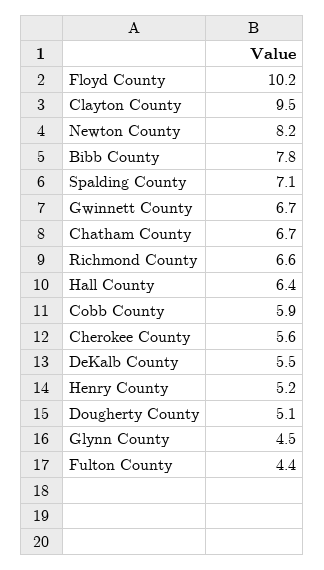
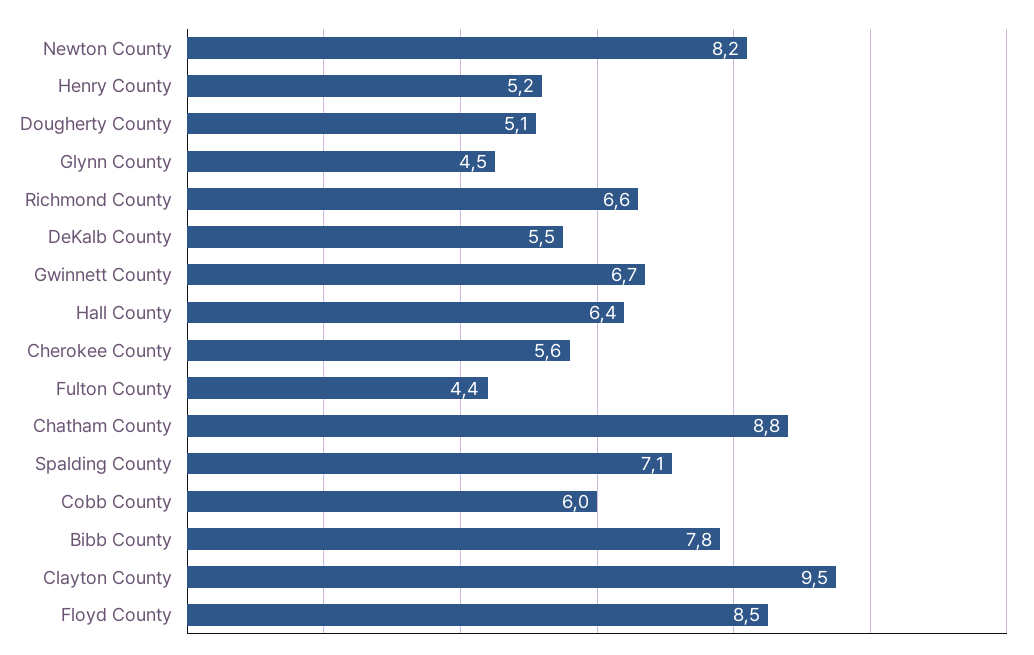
  {
-   "Floyd County": 10.2,
+   "Floyd County": 8.5,
    "Clayton County": 9.5,
    "Newton County": 8.2,
    "Bibb County": 7.8,
    "Spalding County": 7.1,
    "Gwinnett County": 6.7,
-   "Chatham County": 6.7,
+   "Chatham County": 8.8,
    "Richmond County": 6.6,
    "Hall County": 6.4,
-   "Cobb County": 5.9,
+   "Cobb County": 6,
    "Cherokee County": 5.6,
    "DeKalb County": 5.5,
    "Henry County": 5.2,
    "Dougherty County": 5.1,
    "Glynn County": 4.5,
    "Fulton County": 4.4
  }

